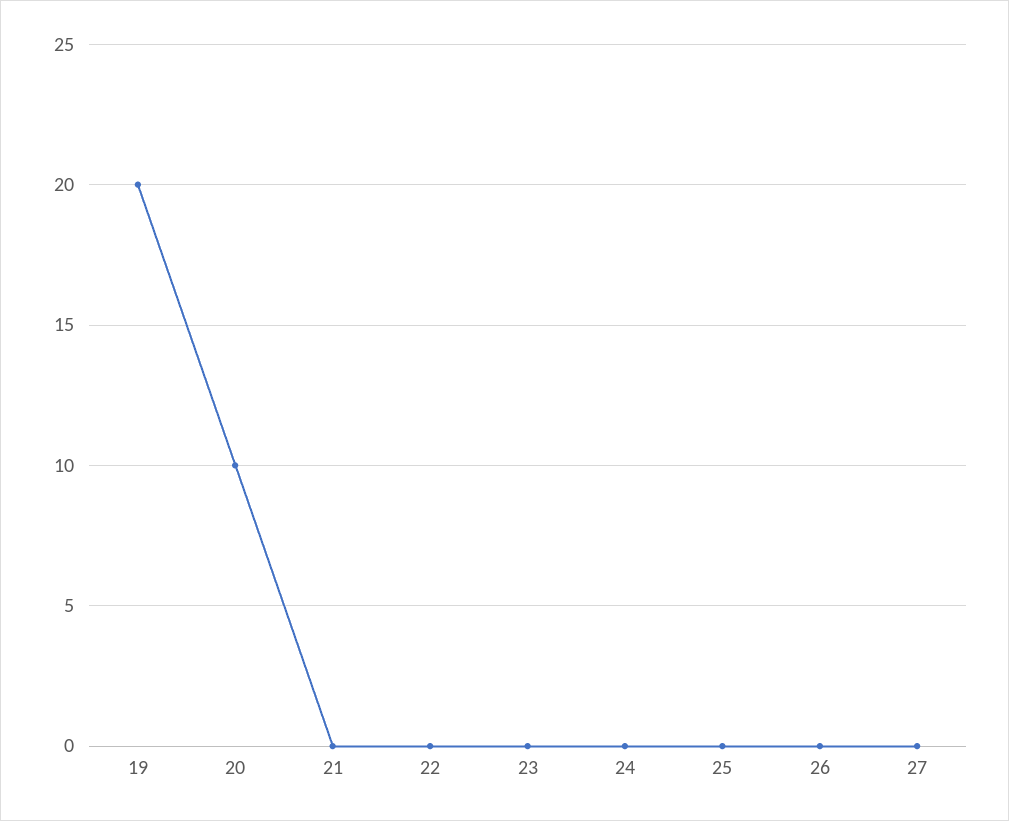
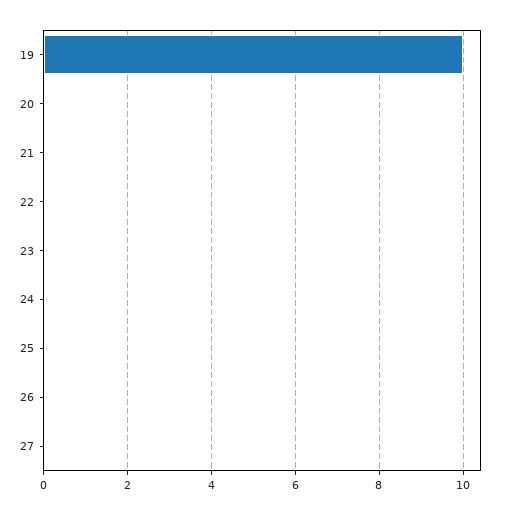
  {
-   "19": 20,
+   "19": 10,
-   "20": 10,
+   "20": 0,
    "21": 0,
    "22": 0,
    "23": 0,
    "24": 0,
    "25": 0,
    "26": 0,
    "27": 0
  }

